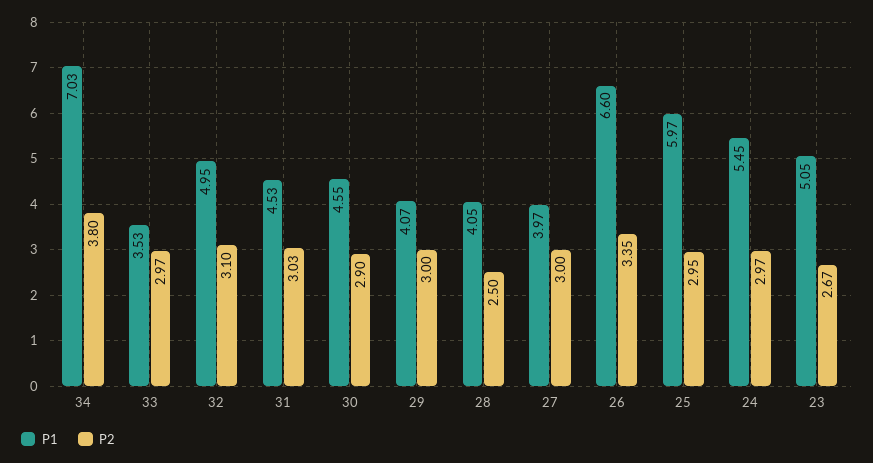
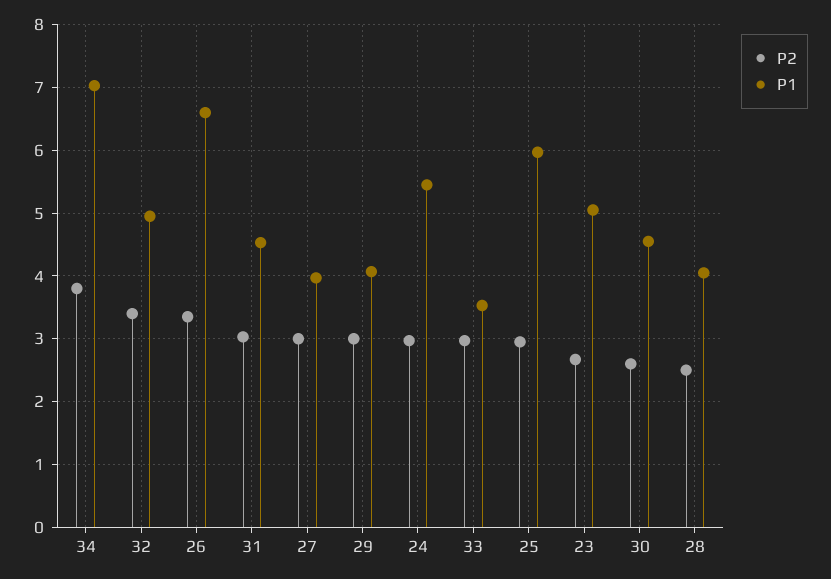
  {
    "P1": {
      "34": 7.03,
      "33": 3.53,
      "32": 4.95,
      "31": 4.53,
      "30": 4.55,
      "29": 4.07,
      "28": 4.05,
      "27": 3.97,
      "26": 6.6,
      "25": 5.97,
      "24": 5.45,
      "23": 5.05
    },
    "P2": {
      "34": 3.8,
      "33": 2.97,
-     "32": 3.1,
+     "32": 3.4,
      "31": 3.03,
-     "30": 2.9,
+     "30": 2.6,
      "29": 3,
      "28": 2.5,
      "27": 3,
      "26": 3.35,
      "25": 2.95,
      "24": 2.97,
      "23": 2.67
    }
  }

